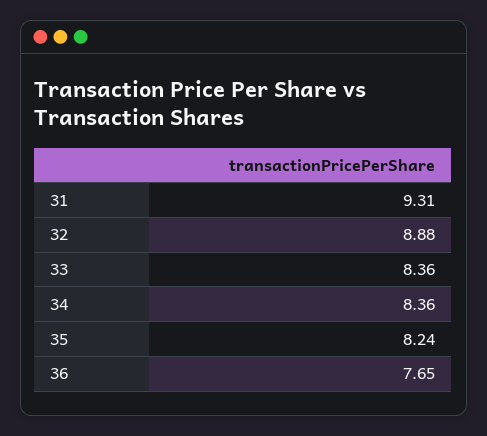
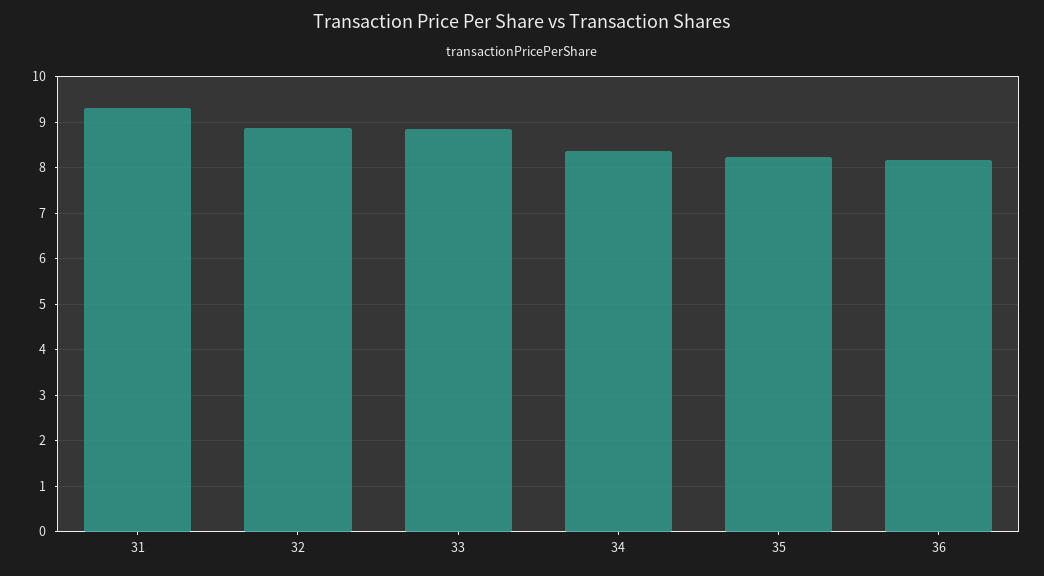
  {
    "31": 9.31,
    "32": 8.88,
-   "33": 8.36,
+   "33": 8.8,
    "34": 8.36,
    "35": 8.24,
-   "36": 7.65
+   "36": 8.2
  }

